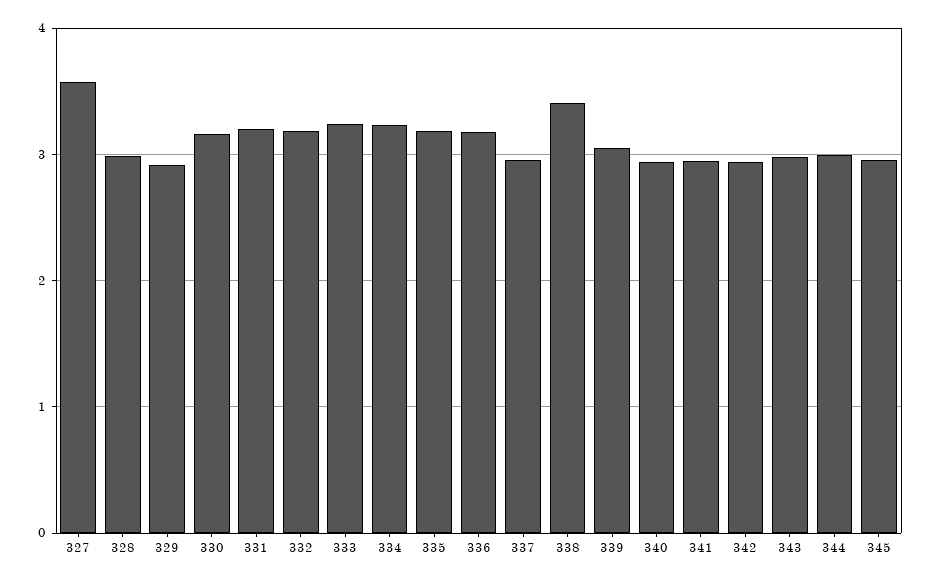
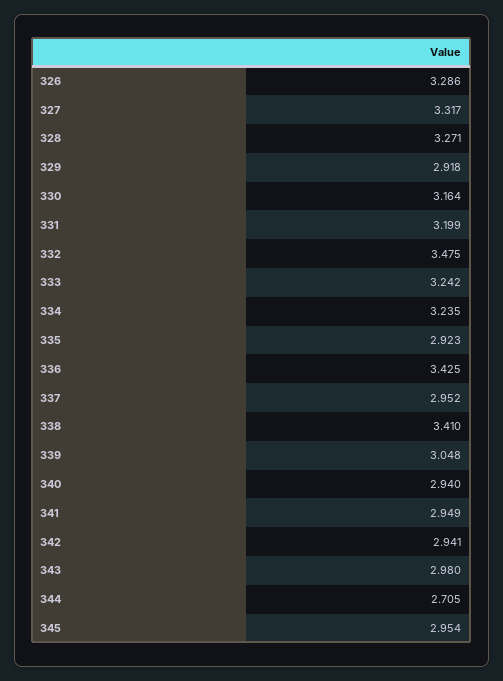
  {
-   "327": 3.6,
+   "327": 3.317,
-   "328": 3,
+   "328": 3.271,
    "329": 2.918,
    "330": 3.164,
    "331": 3.199,
-   "332": 3.2,
+   "332": 3.475,
    "333": 3.242,
    "334": 3.235,
-   "335": 3.2,
+   "335": 2.923,
-   "336": 3.2,
+   "336": 3.425,
    "337": 2.952,
    "338": 3.41,
    "339": 3.048,
    "340": 2.94,
    "341": 2.949,
    "342": 2.941,
    "343": 2.98,
-   "344": 3,
+   "344": 2.705,
-   "345": 2.954
+   "345": 2.954,
+   "326": 3.286
  }

